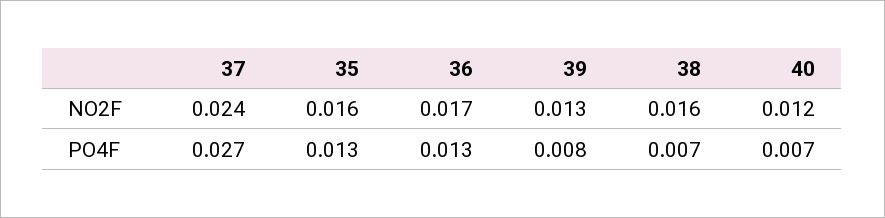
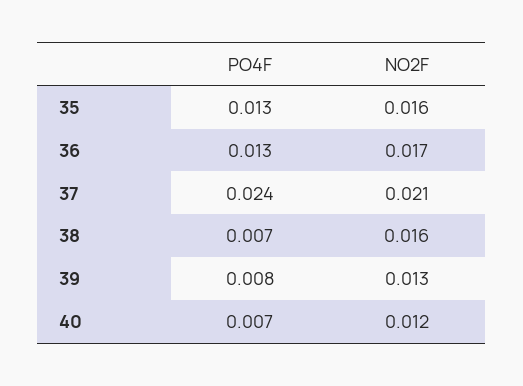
  {
    "37": {
-     "NO2F": 0.024,
+     "NO2F": 0.021,
-     "PO4F": 0.027
+     "PO4F": 0.024
    },
    "35": {
      "NO2F": 0.016,
      "PO4F": 0.013
    },
    "36": {
      "NO2F": 0.017,
      "PO4F": 0.013
    },
    "39": {
      "NO2F": 0.013,
      "PO4F": 0.008
    },
    "38": {
      "NO2F": 0.016,
      "PO4F": 0.007
    },
    "40": {
      "NO2F": 0.012,
      "PO4F": 0.007
    }
  }

